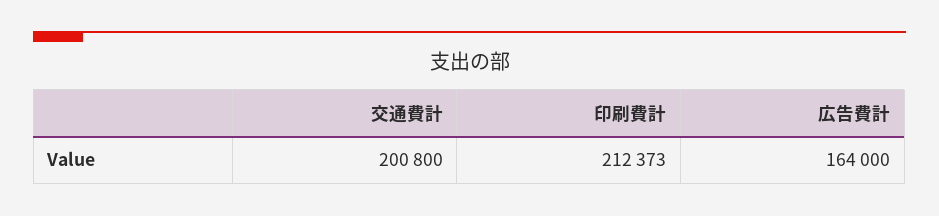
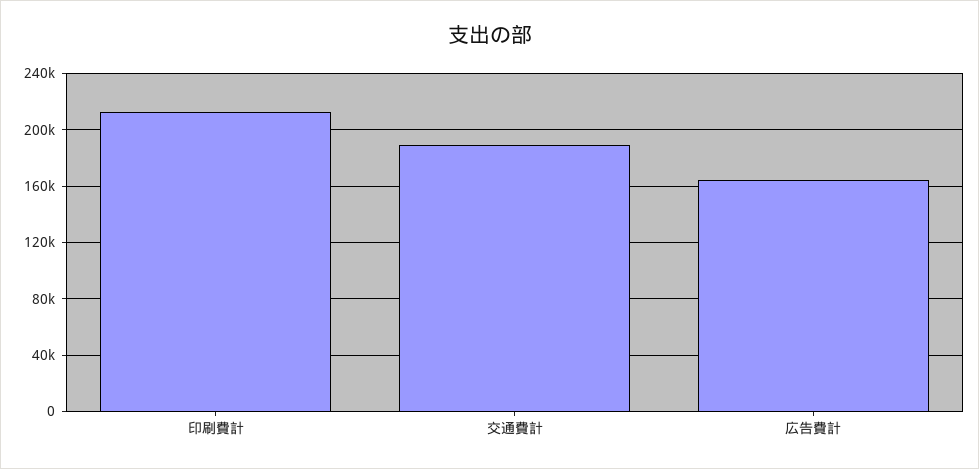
  {
-   "交通費計": 200800,
+   "交通費計": 190000,
    "印刷費計": 212373,
    "広告費計": 164000
  }

